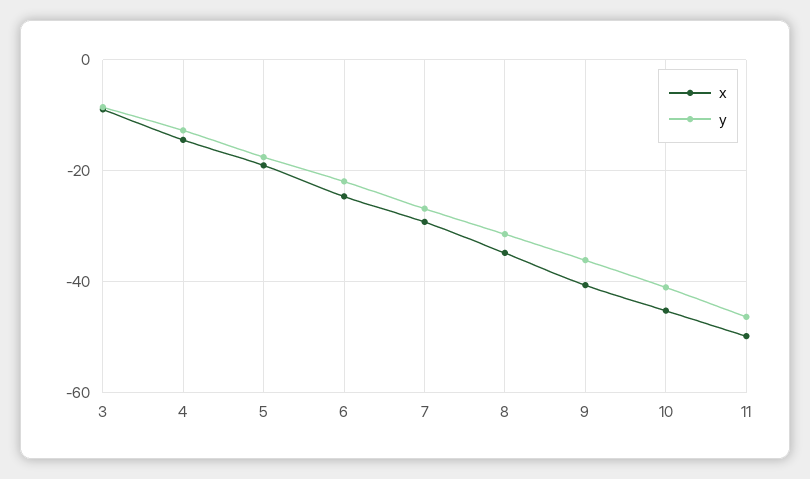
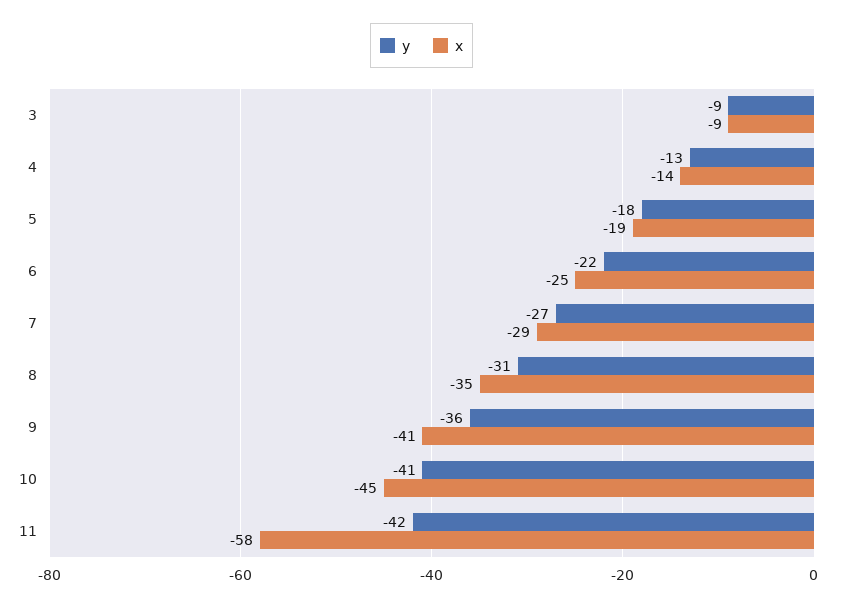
  {
    "x": {
      "3": -9,
      "4": -14,
      "5": -19,
      "6": -25,
      "7": -29,
      "8": -35,
      "9": -41,
      "10": -45,
-     "11": -50
+     "11": -58
    },
    "y": {
      "3": -9,
      "4": -13,
      "5": -18,
      "6": -22,
      "7": -27,
      "8": -31,
      "9": -36,
      "10": -41,
-     "11": -46
+     "11": -42
    }
  }

